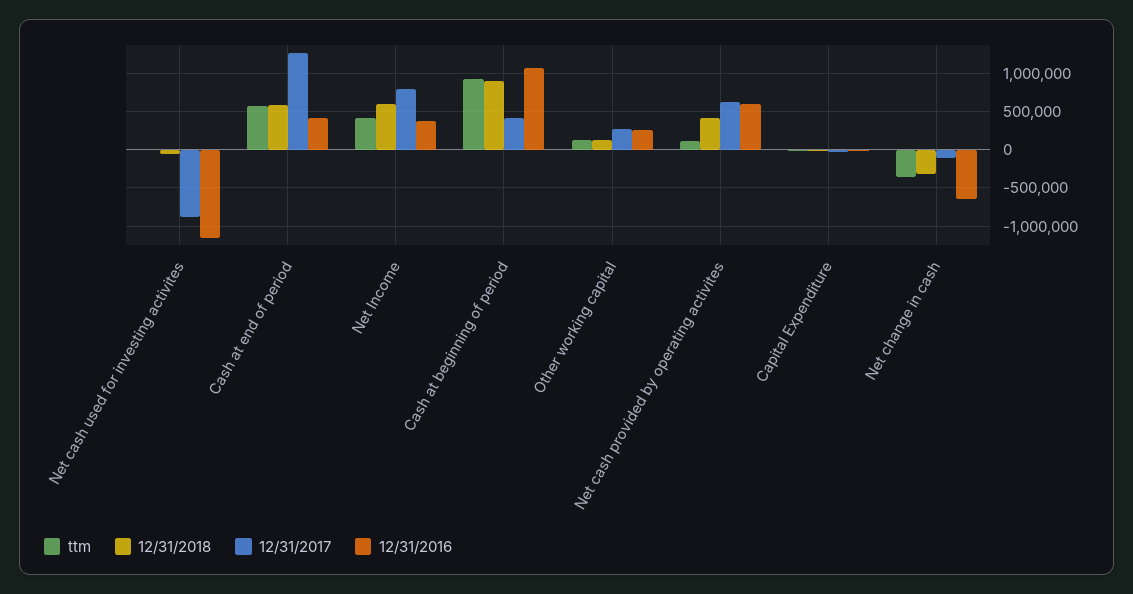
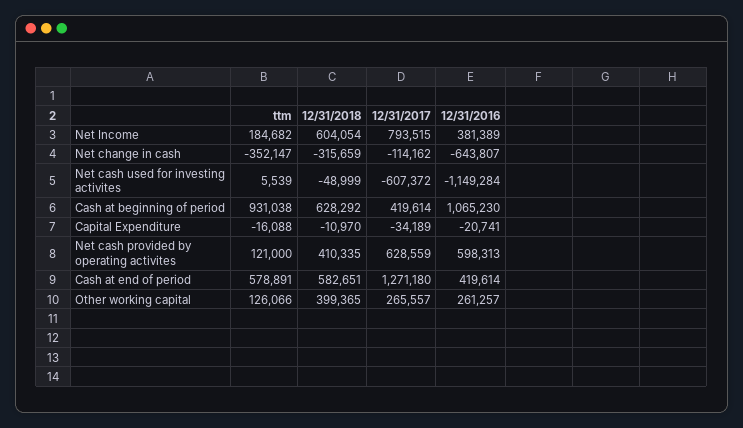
  {
    "ttm": {
      "Net cash used for investing activites": 5539,
      "Cash at end of period": 578891,
-     "Net Income": 400000,
+     "Net Income": 184682,
      "Cash at beginning of period": 931038,
      "Other working capital": 126066,
      "Net cash provided by operating activites": 121000,
      "Capital Expenditure": -16088,
      "Net change in cash": -352147
    },
    "12/31/2018": {
      "Net cash used for investing activites": -48999,
      "Cash at end of period": 582651,
      "Net Income": 604054,
-     "Cash at beginning of period": 900000,
+     "Cash at beginning of period": 628292,
-     "Other working capital": 100000,
+     "Other working capital": 399365,
      "Net cash provided by operating activites": 410335,
      "Capital Expenditure": -10970,
      "Net change in cash": -315659
    },
    "12/31/2017": {
-     "Net cash used for investing activites": -900000,
+     "Net cash used for investing activites": -607372,
      "Cash at end of period": 1271180,
      "Net Income": 793515,
      "Cash at beginning of period": 419614,
      "Other working capital": 265557,
      "Net cash provided by operating activites": 628559,
      "Capital Expenditure": -34189,
      "Net change in cash": -114162
    },
    "12/31/2016": {
      "Net cash used for investing activites": -1149284,
      "Cash at end of period": 419614,
      "Net Income": 381389,
      "Cash at beginning of period": 1065230,
      "Other working capital": 261257,
      "Net cash provided by operating activites": 598313,
      "Capital Expenditure": -20741,
      "Net change in cash": -643807
    }
  }

